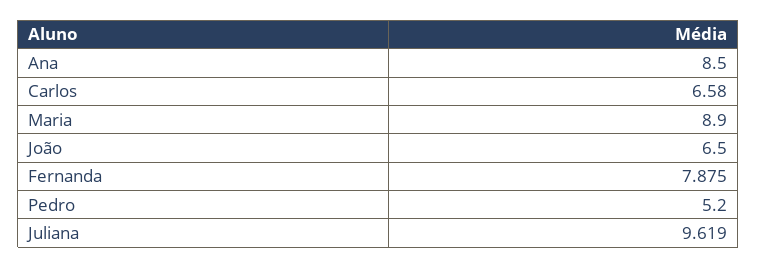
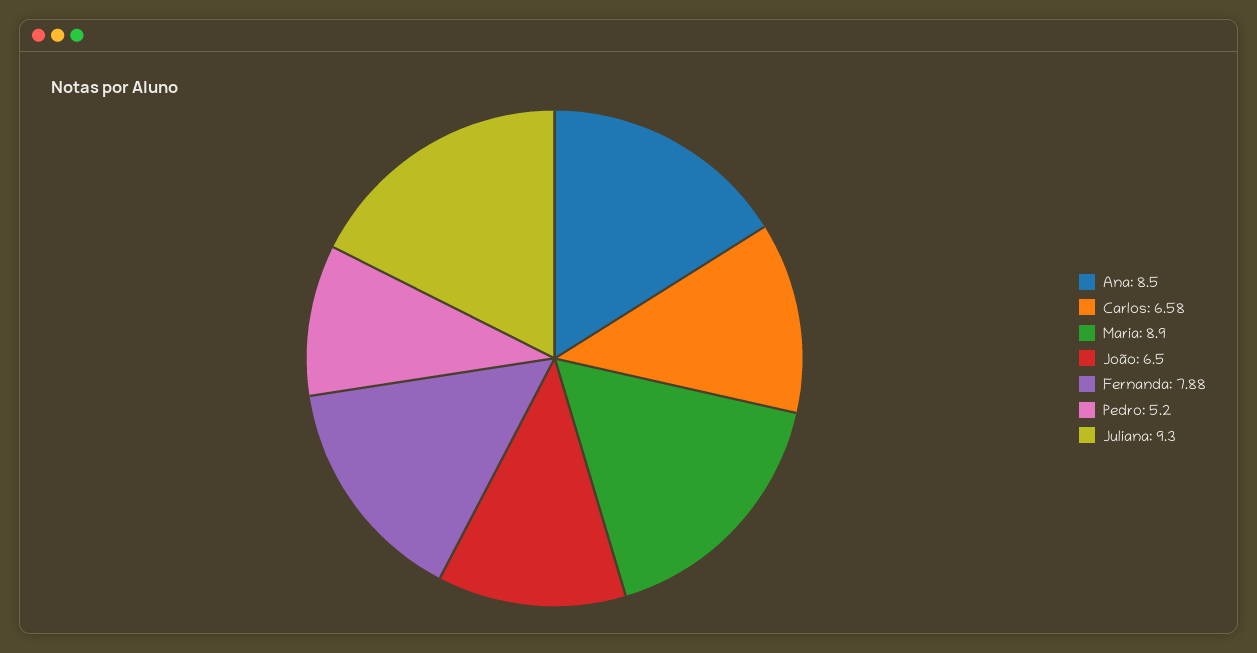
  {
    "Ana": 8.5,
    "Carlos": 6.58,
    "Maria": 8.9,
    "João": 6.5,
    "Fernanda": 7.875,
    "Pedro": 5.2,
-   "Juliana": 9.619
+   "Juliana": 9.3
  }

